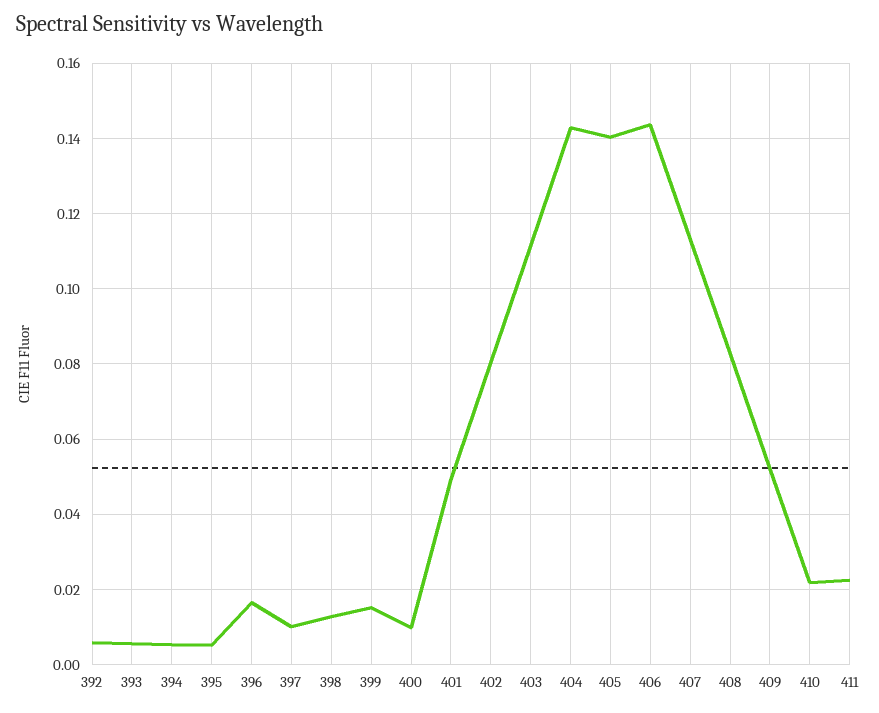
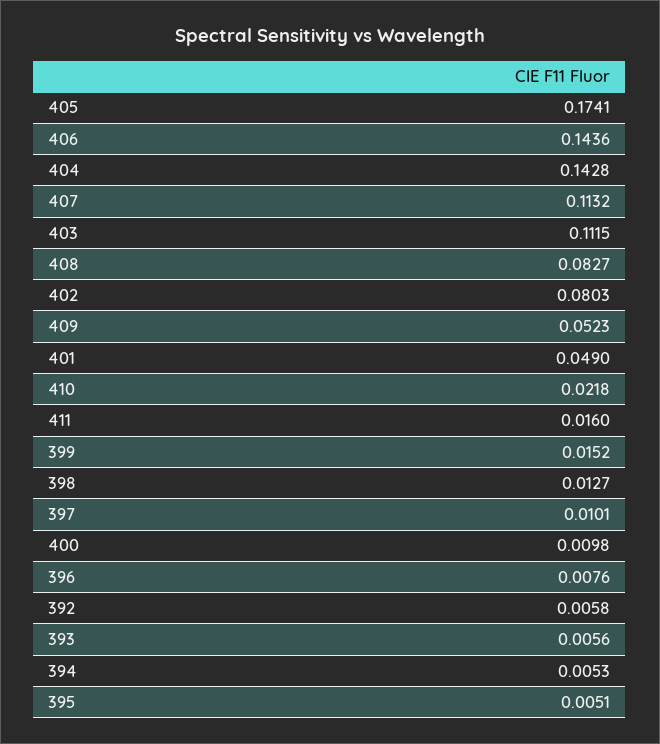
  {
    "392": 0.0058,
    "393": 0.0056,
    "394": 0.0053,
    "395": 0.0051,
-   "396": 0.016,
+   "396": 0.0076,
    "397": 0.0101,
    "398": 0.0127,
    "399": 0.0152,
    "400": 0.0098,
    "401": 0.049,
    "402": 0.0803,
    "403": 0.1115,
    "404": 0.1428,
-   "405": 0.14,
+   "405": 0.1741,
    "406": 0.1436,
    "407": 0.1132,
    "408": 0.0827,
    "409": 0.0523,
    "410": 0.0218,
-   "411": 0.022
+   "411": 0.016
  }

